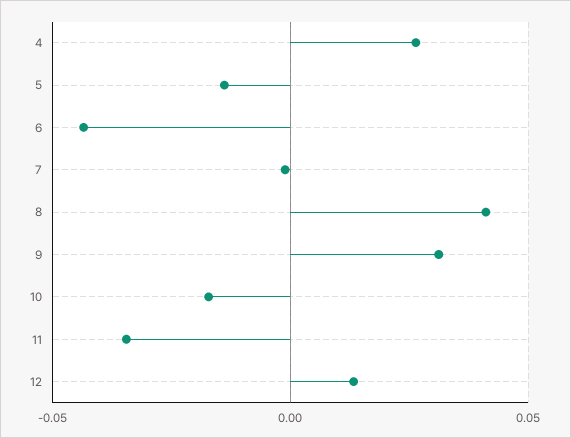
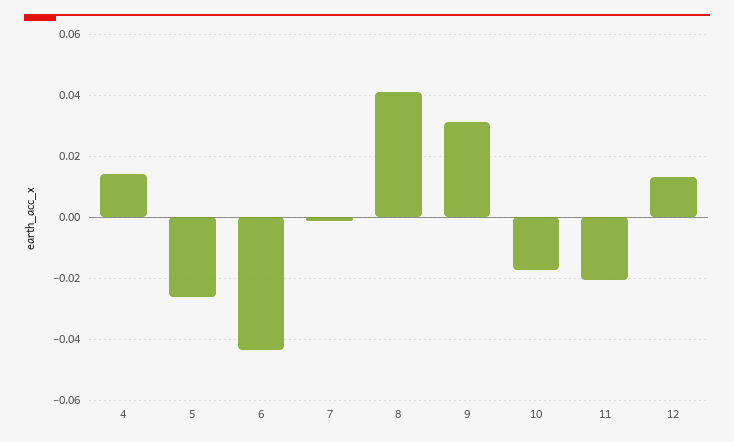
  {
-   "4": 0.025,
+   "4": 0.014,
-   "5": -0.015,
+   "5": -0.026,
    "6": -0.044,
    "7": -0.002,
    "8": 0.042,
    "9": 0.032,
    "10": -0.018,
-   "11": -0.035,
+   "11": -0.02,
    "12": 0.014
  }

